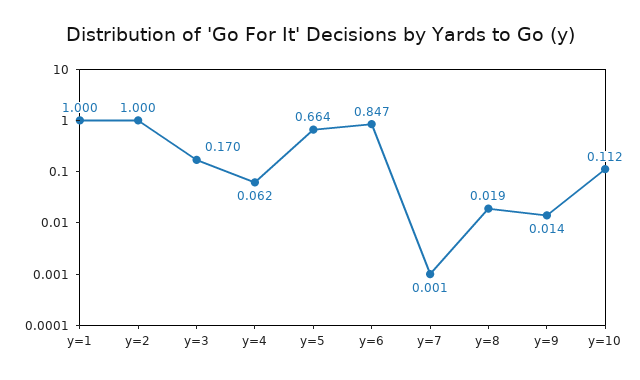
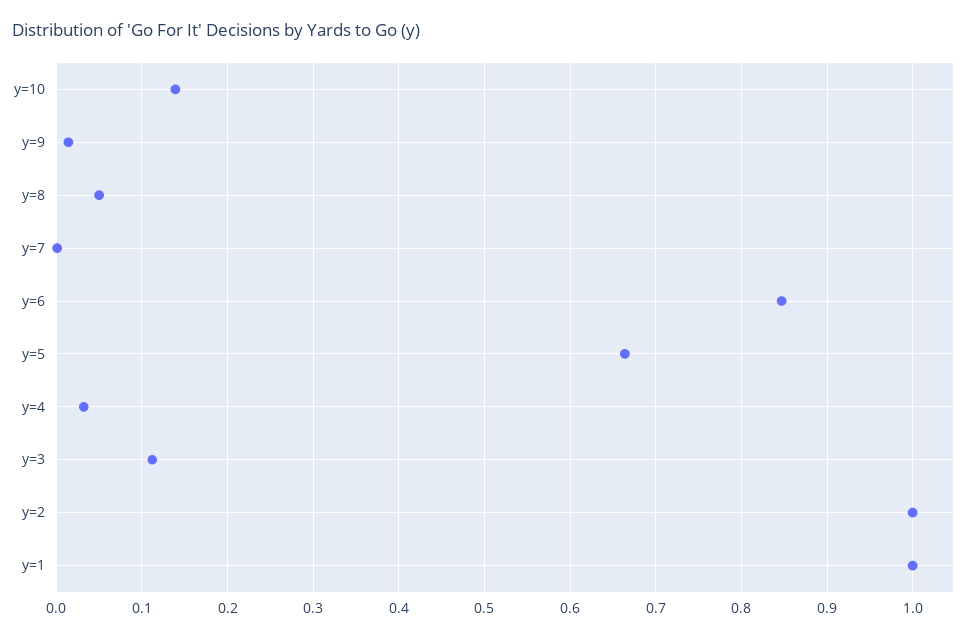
  {
    "y=1": 1,
    "y=2": 1,
-   "y=3": 0.17,
+   "y=3": 0.11,
-   "y=4": 0.062,
+   "y=4": 0.03,
    "y=5": 0.664,
    "y=6": 0.847,
    "y=7": 0.001,
-   "y=8": 0.019,
+   "y=8": 0.05,
    "y=9": 0.014,
-   "y=10": 0.112
+   "y=10": 0.14
  }

